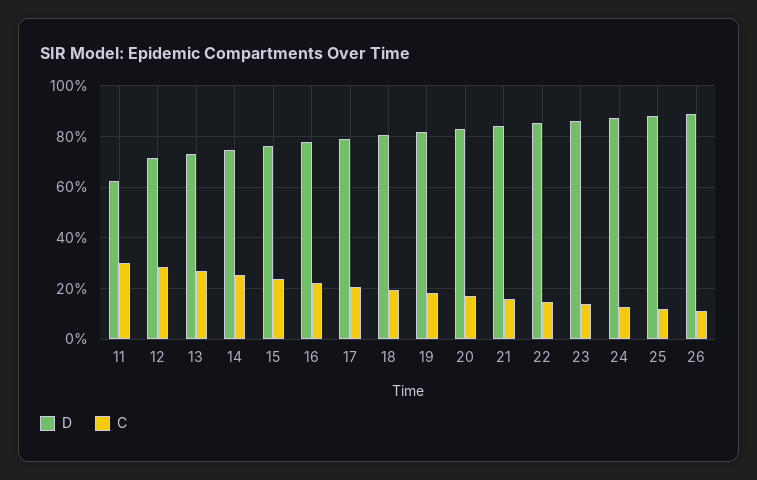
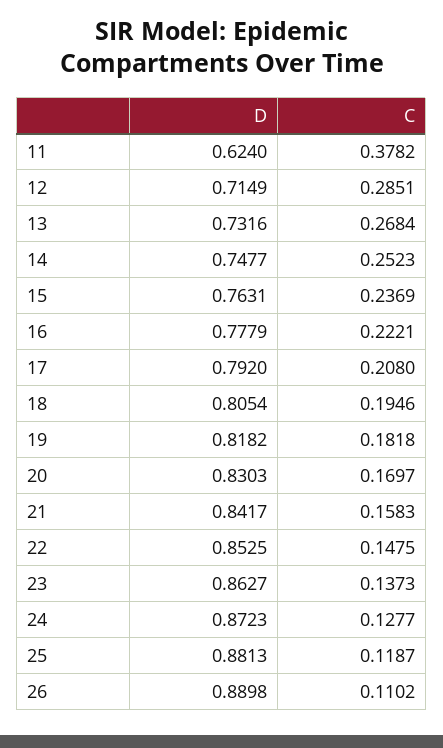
  {
    "D": {
      "11": 0.624,
      "12": 0.7149,
      "13": 0.7316,
      "14": 0.7477,
      "15": 0.7631,
      "16": 0.7779,
      "17": 0.792,
      "18": 0.8054,
      "19": 0.8182,
      "20": 0.8303,
      "21": 0.8417,
      "22": 0.8525,
      "23": 0.8627,
      "24": 0.8723,
      "25": 0.8813,
      "26": 0.8898
    },
    "C": {
-     "11": 0.3,
+     "11": 0.3782,
      "12": 0.2851,
      "13": 0.2684,
      "14": 0.2523,
      "15": 0.2369,
      "16": 0.2221,
      "17": 0.208,
      "18": 0.1946,
      "19": 0.1818,
      "20": 0.1697,
      "21": 0.1583,
      "22": 0.1475,
      "23": 0.1373,
      "24": 0.1277,
      "25": 0.1187,
      "26": 0.1102
    }
  }

